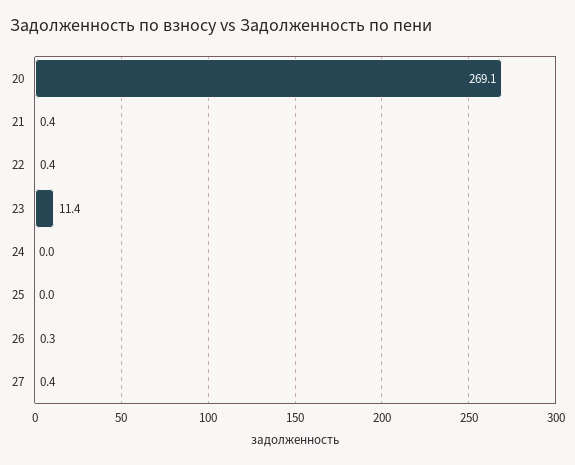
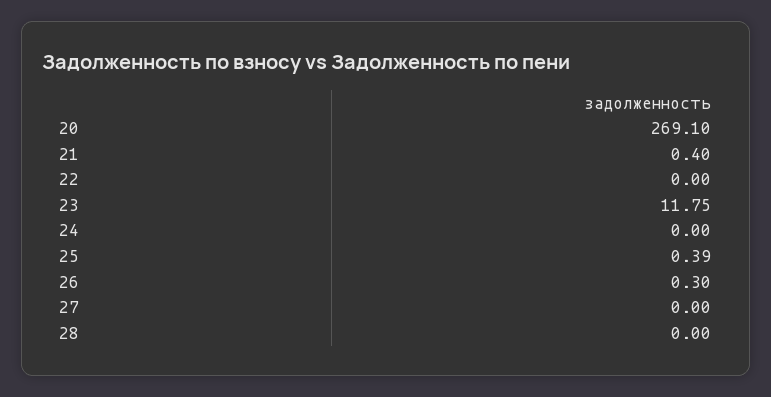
  {
    "20": 269.1,
    "21": 0.4,
-   "22": 0.4,
+   "22": 0,
-   "23": 11.4,
+   "23": 11.75,
    "24": 0,
-   "25": 0,
+   "25": 0.39,
    "26": 0.3,
-   "27": 0.4
+   "27": 0,
+   "28": 0
  }

